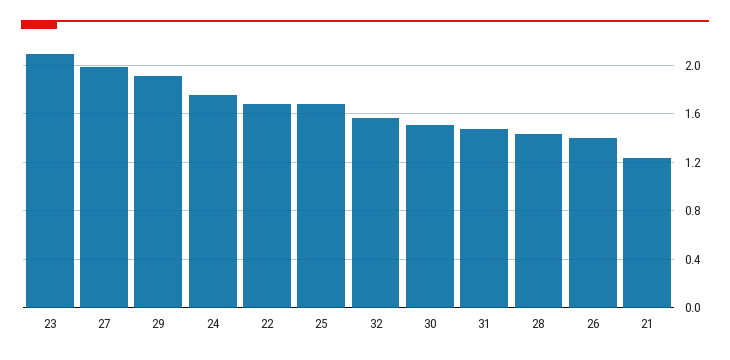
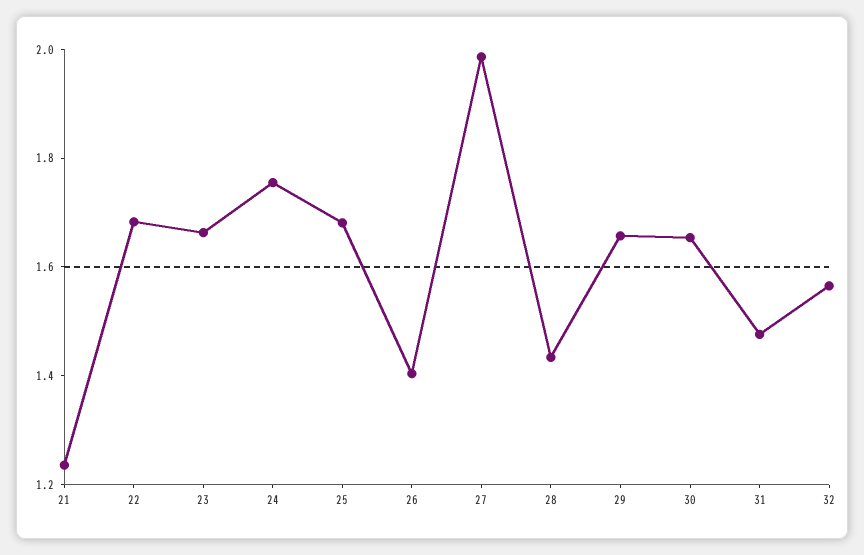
  {
-   "23": 2.1,
+   "23": 1.65,
    "27": 2,
-   "29": 1.9,
+   "29": 1.65,
    "24": 1.75,
    "22": 1.7,
    "25": 1.7,
    "32": 1.55,
-   "30": 1.5,
+   "30": 1.65,
    "31": 1.5,
    "28": 1.45,
    "26": 1.4,
    "21": 1.25
  }

